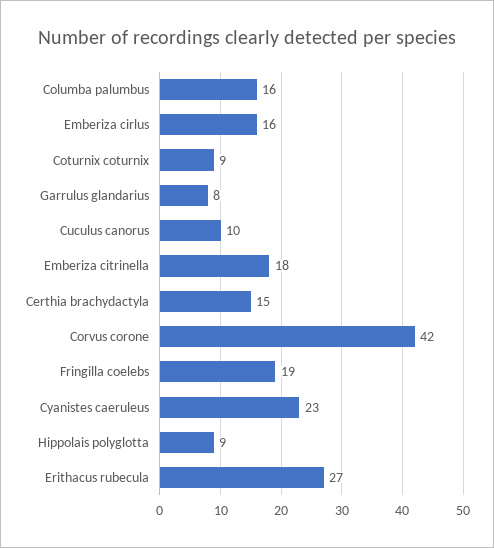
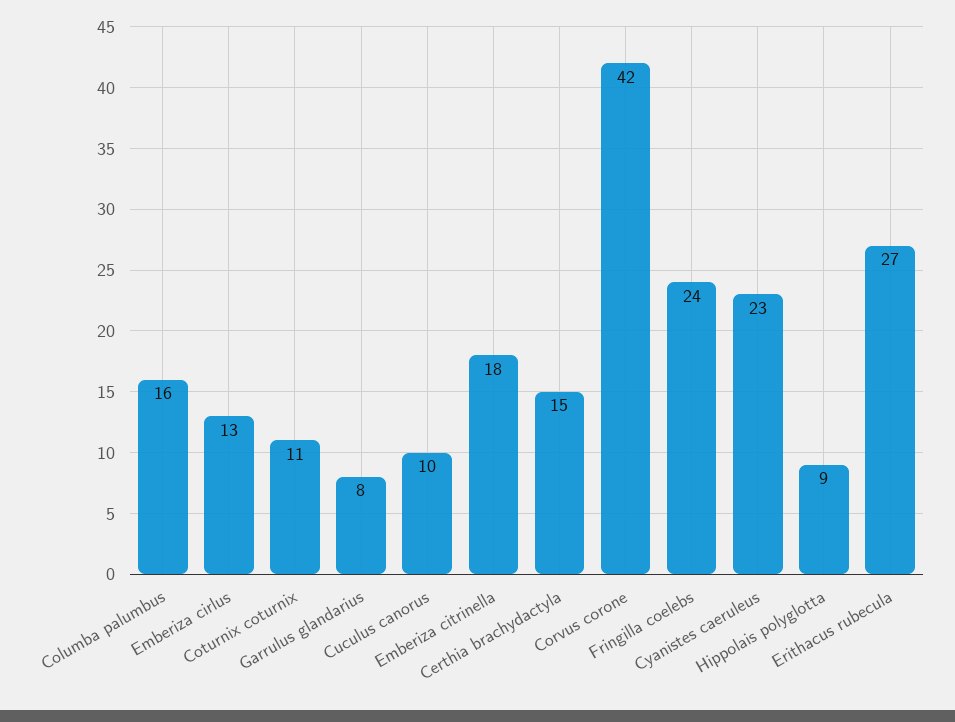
  {
    "Columba palumbus": 16,
-   "Emberiza cirlus": 16,
+   "Emberiza cirlus": 13,
-   "Coturnix coturnix": 9,
+   "Coturnix coturnix": 11,
    "Garrulus glandarius": 8,
    "Cuculus canorus": 10,
    "Emberiza citrinella": 18,
    "Certhia brachydactyla": 15,
    "Corvus corone": 42,
-   "Fringilla coelebs": 19,
+   "Fringilla coelebs": 24,
    "Cyanistes caeruleus": 23,
    "Hippolais polyglotta": 9,
    "Erithacus rubecula": 27
  }

